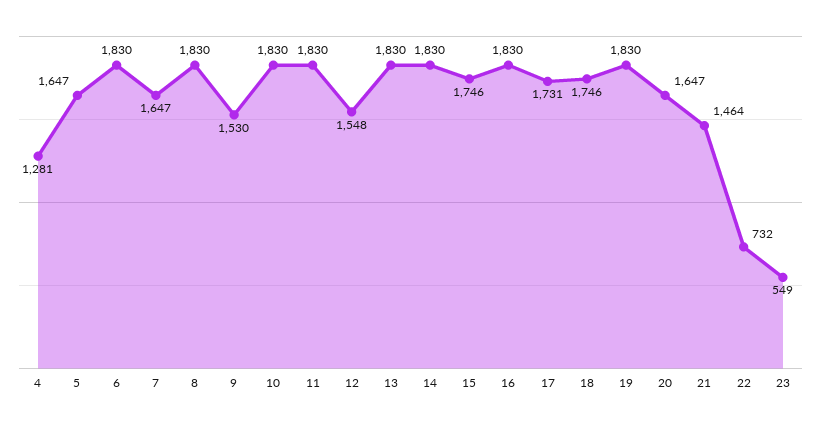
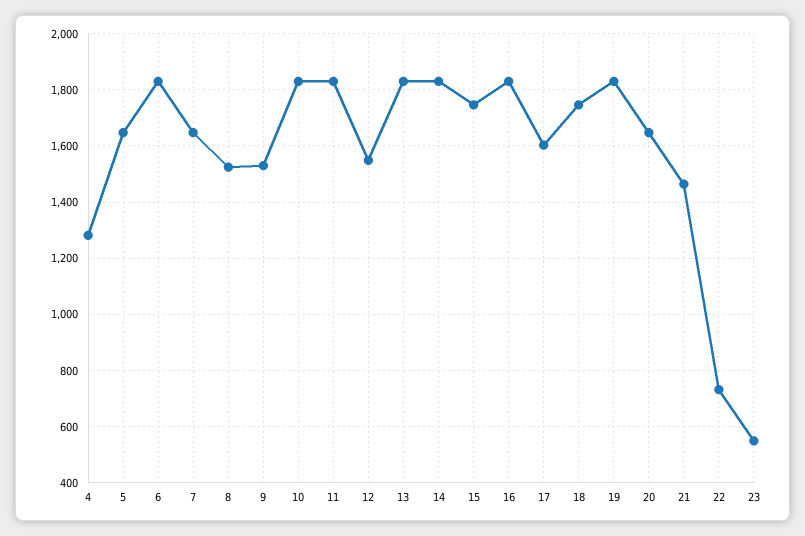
  {
    "4": 1281,
    "5": 1647,
    "6": 1830,
    "7": 1647,
-   "8": 1830,
+   "8": 1525,
    "9": 1530,
    "10": 1830,
    "11": 1830,
    "12": 1548,
    "13": 1830,
    "14": 1830,
    "15": 1746,
    "16": 1830,
-   "17": 1731,
+   "17": 1600,
    "18": 1746,
    "19": 1830,
    "20": 1647,
    "21": 1464,
    "22": 732,
    "23": 549
  }

